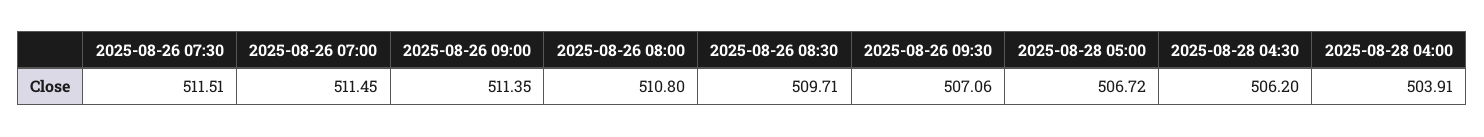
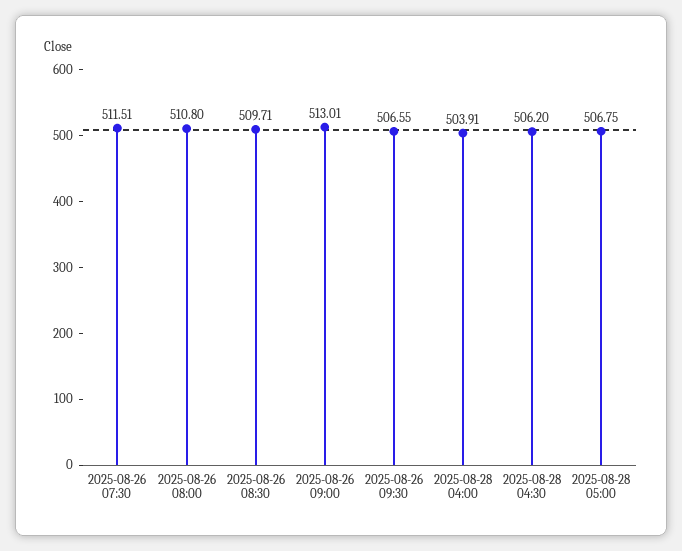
  {
    "2025-08-26 07:30": 511.51,
-   "2025-08-26 07:00": 511.45,
-   "2025-08-26 09:00": 511.35,
+   "2025-08-26 09:00": 513.01,
    "2025-08-26 08:00": 510.8,
    "2025-08-26 08:30": 509.71,
-   "2025-08-26 09:30": 507.06,
+   "2025-08-26 09:30": 506.55,
-   "2025-08-28 05:00": 506.72,
+   "2025-08-28 05:00": 506.75,
    "2025-08-28 04:30": 506.2,
    "2025-08-28 04:00": 503.91
  }

